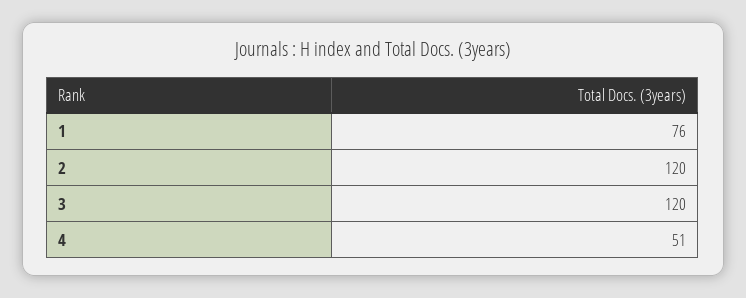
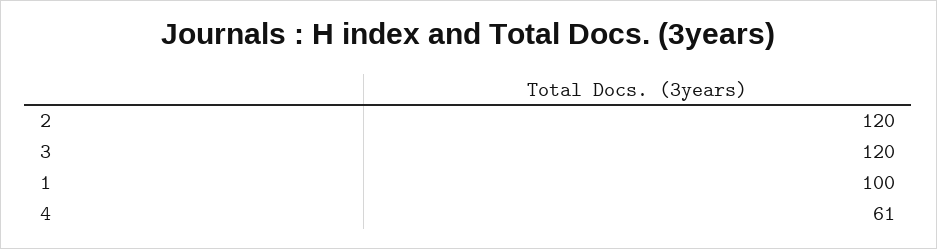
  {
-   "1": 76,
+   "1": 100,
    "2": 120,
    "3": 120,
-   "4": 51
+   "4": 61
  }

